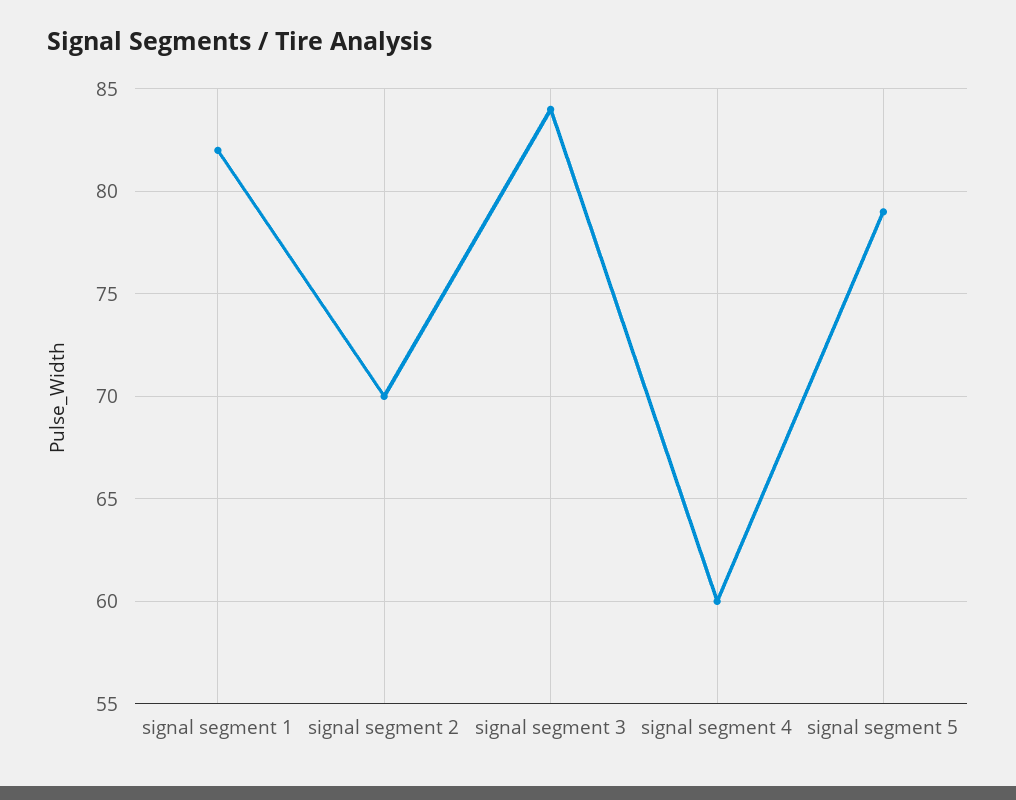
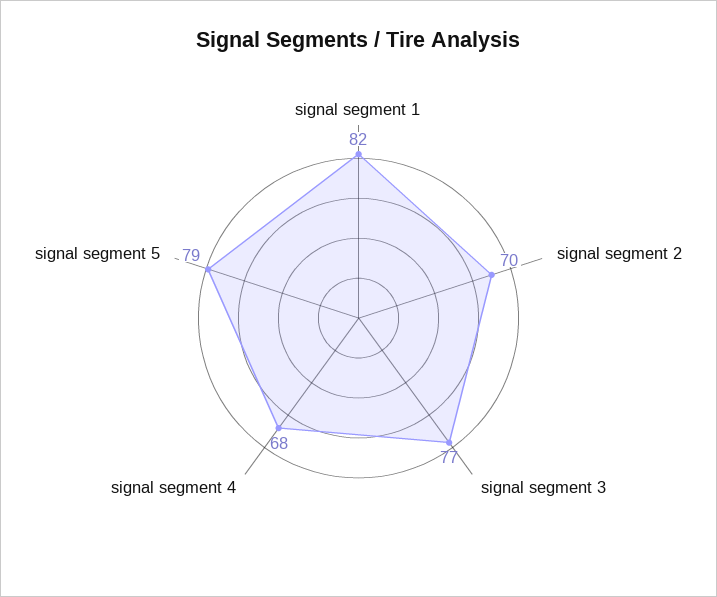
  {
    "signal segment 1": 82,
    "signal segment 2": 70,
-   "signal segment 3": 84,
+   "signal segment 3": 77,
-   "signal segment 4": 60,
+   "signal segment 4": 68,
    "signal segment 5": 79
  }

